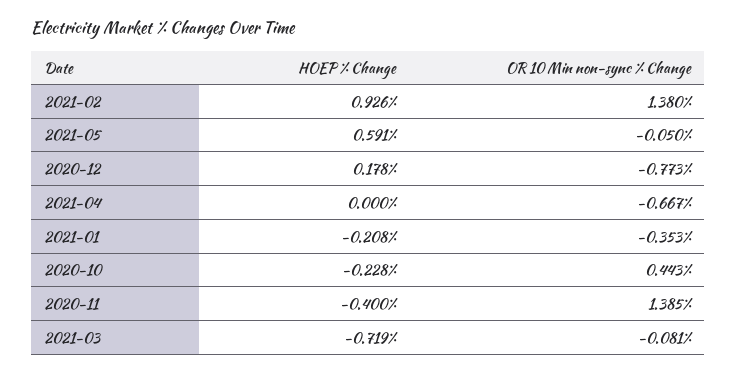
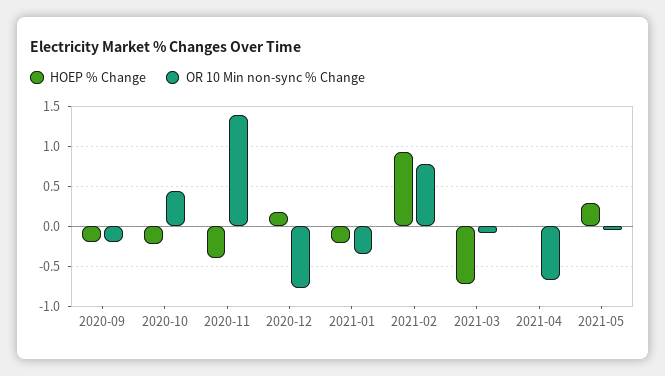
  {
    "HOEP % Change": {
      "2021-02": 0.926,
-     "2021-05": 0.591,
+     "2021-05": 0.3,
      "2020-12": 0.178,
      "2021-04": 0,
      "2021-01": -0.208,
      "2020-10": -0.228,
      "2020-11": -0.4,
-     "2021-03": -0.719
+     "2021-03": -0.719,
+     "2020-09": -0.2
    },
    "OR 10 Min non-sync % Change": {
-     "2021-02": 1.38,
+     "2021-02": 0.8,
      "2021-05": -0.05,
      "2020-12": -0.773,
      "2021-04": -0.667,
      "2021-01": -0.353,
      "2020-10": 0.443,
      "2020-11": 1.385,
-     "2021-03": -0.081
+     "2021-03": -0.081,
+     "2020-09": -0.2
    }
  }

